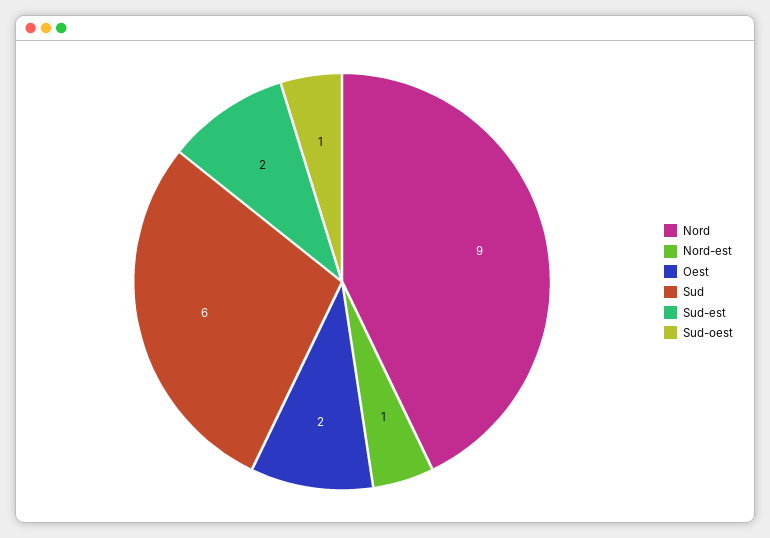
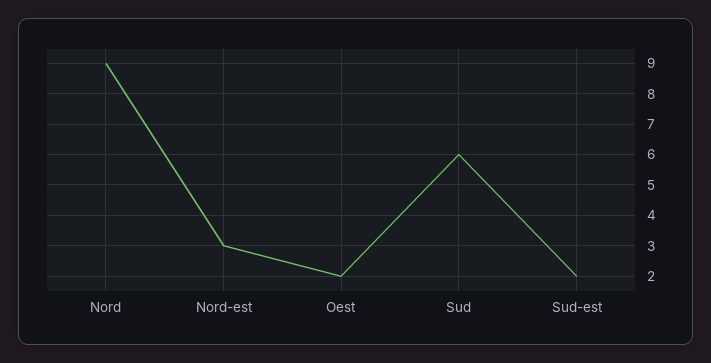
  {
    "Nord": 9,
-   "Nord-est": 1,
+   "Nord-est": 3,
    "Oest": 2,
    "Sud": 6,
-   "Sud-est": 2,
+   "Sud-est": 2
-   "Sud-oest": 1
  }

